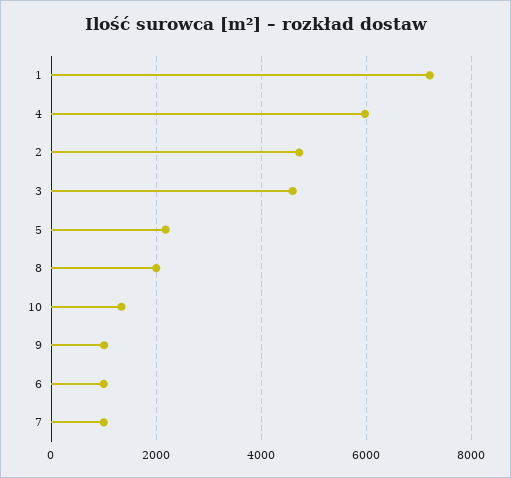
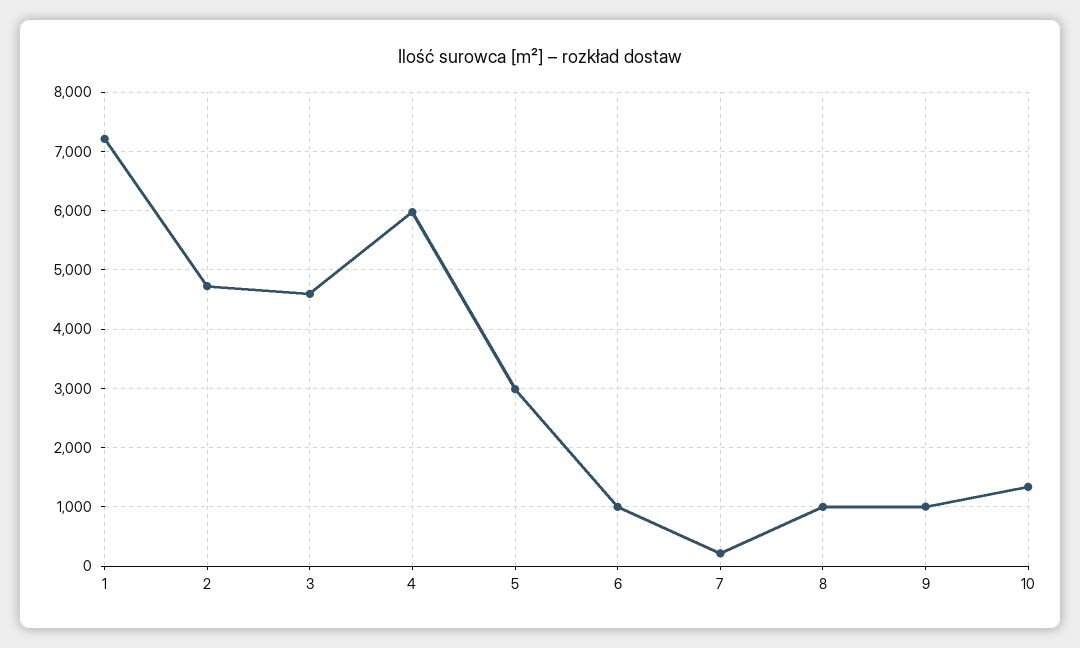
  {
    "1": 7200,
    "4": 6000,
    "2": 4800,
    "3": 4600,
-   "5": 2200,
+   "5": 3000,
-   "8": 2000,
+   "8": 1000,
    "10": 1400,
    "9": 1000,
    "6": 1000,
-   "7": 1000
+   "7": 200
  }

